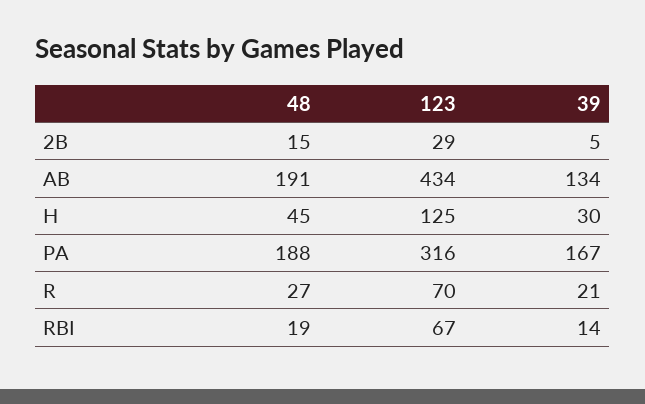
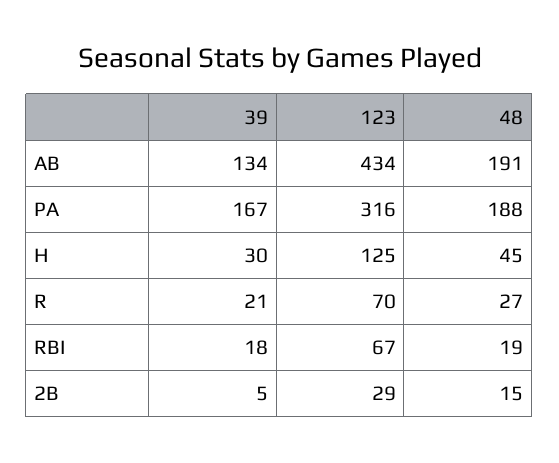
  {
    "48": {
      "2B": 15,
      "AB": 191,
      "H": 45,
      "PA": 188,
      "R": 27,
      "RBI": 19
    },
    "123": {
      "2B": 29,
      "AB": 434,
      "H": 125,
      "PA": 316,
      "R": 70,
      "RBI": 67
    },
    "39": {
      "2B": 5,
      "AB": 134,
      "H": 30,
      "PA": 167,
      "R": 21,
-     "RBI": 14
+     "RBI": 18
    }
  }

